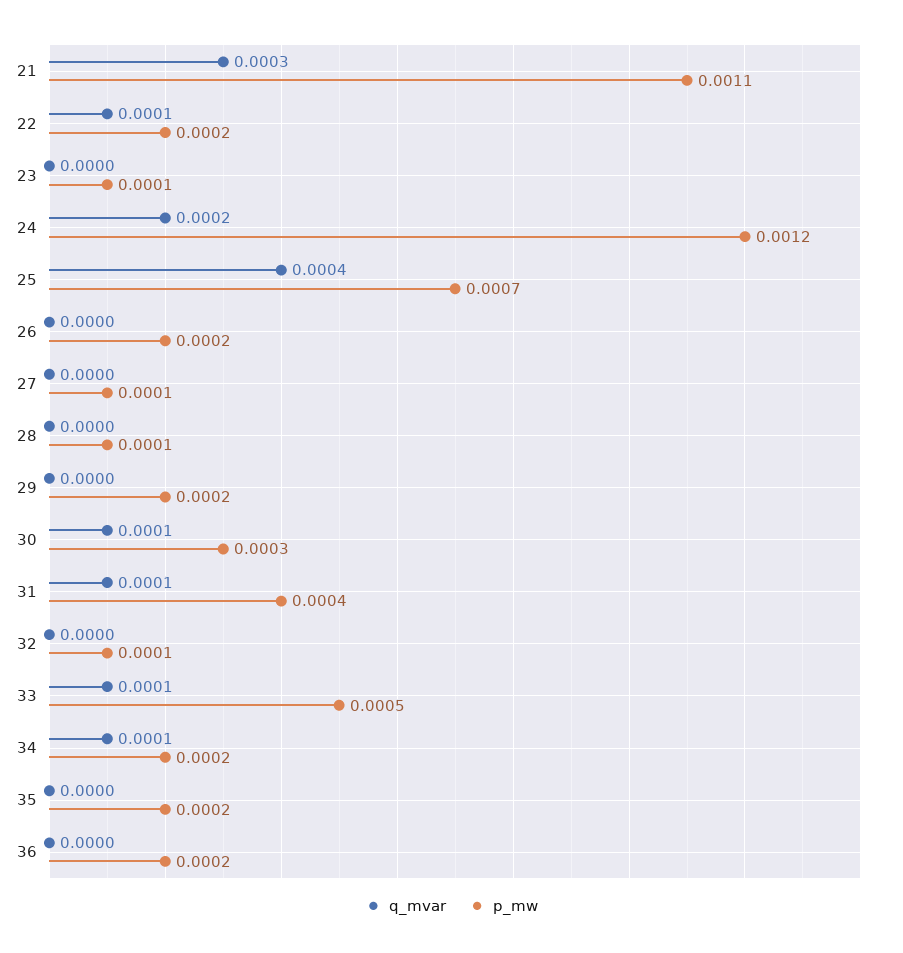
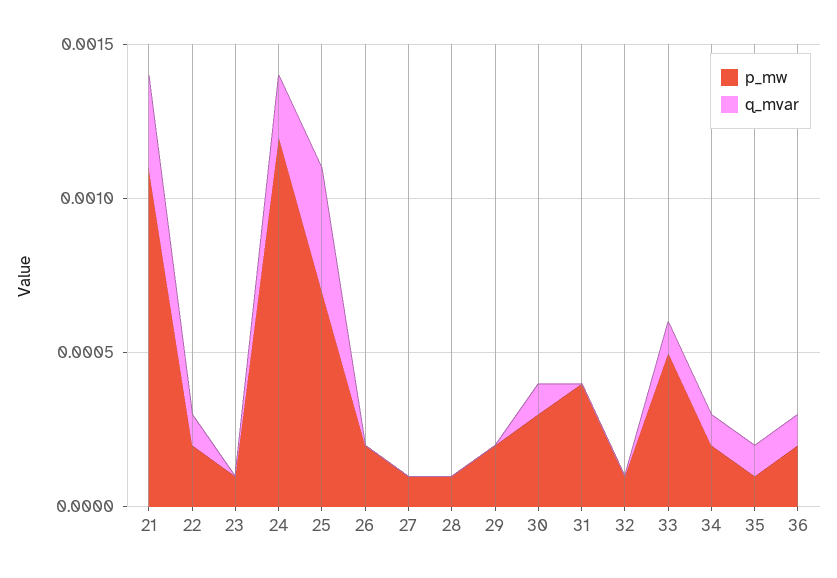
  {
    "q_mvar": {
      "21": 0.0003,
      "22": 0.0001,
      "23": 0,
      "24": 0.0002,
      "25": 0.0004,
      "26": 0,
      "27": 0,
      "28": 0,
      "29": 0,
      "30": 0.0001,
-     "31": 0.0001,
+     "31": 0,
      "32": 0,
      "33": 0.0001,
      "34": 0.0001,
-     "35": 0,
+     "35": 0.0001,
-     "36": 0
+     "36": 0.0001
    },
    "p_mw": {
      "21": 0.0011,
      "22": 0.0002,
      "23": 0.0001,
      "24": 0.0012,
      "25": 0.0007,
      "26": 0.0002,
      "27": 0.0001,
      "28": 0.0001,
      "29": 0.0002,
      "30": 0.0003,
      "31": 0.0004,
      "32": 0.0001,
      "33": 0.0005,
      "34": 0.0002,
-     "35": 0.0002,
+     "35": 0.0001,
      "36": 0.0002
    }
  }

